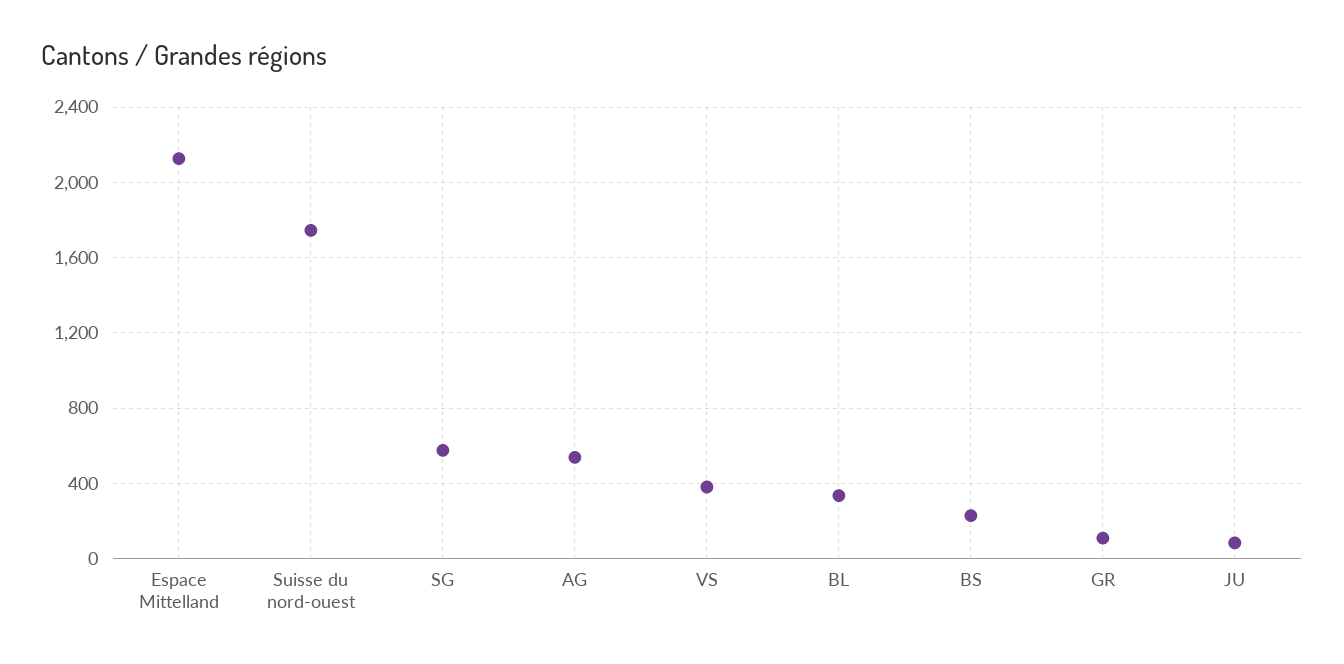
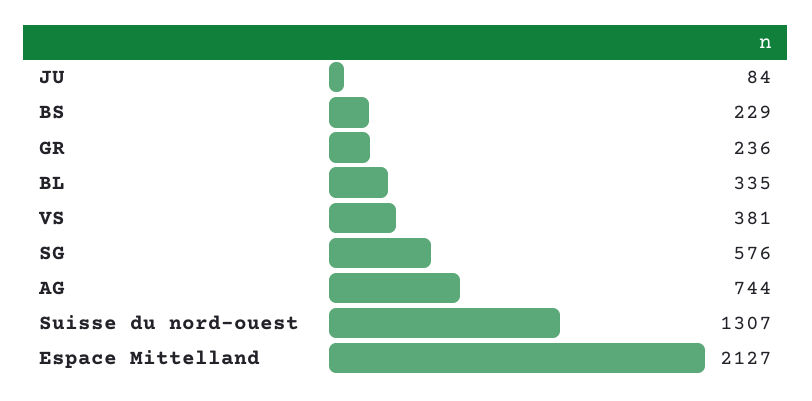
  {
    "Espace Mittelland": 2127,
-   "Suisse du nord-ouest": 1750,
+   "Suisse du nord-ouest": 1307,
    "SG": 576,
-   "AG": 550,
+   "AG": 744,
    "VS": 381,
    "BL": 335,
    "BS": 229,
-   "GR": 100,
+   "GR": 236,
    "JU": 84
  }

